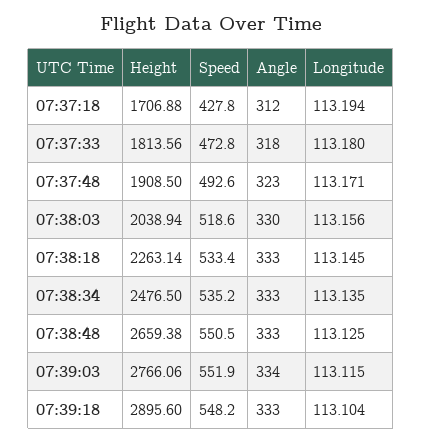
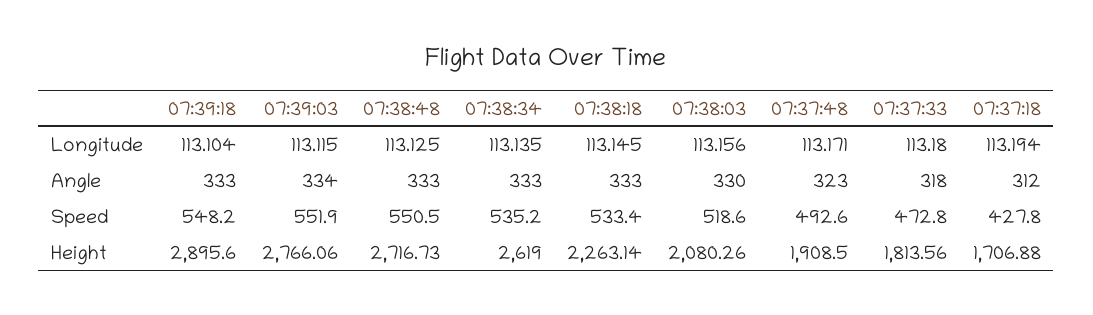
  {
    "Height": {
      "07:37:18": 1706.88,
      "07:37:33": 1813.56,
      "07:37:48": 1908.5,
-     "07:38:03": 2038.94,
+     "07:38:03": 2080.26,
      "07:38:18": 2263.14,
-     "07:38:34": 2476.5,
+     "07:38:34": 2619,
-     "07:38:48": 2659.38,
+     "07:38:48": 2716.73,
      "07:39:03": 2766.06,
      "07:39:18": 2895.6
    },
    "Speed": {
      "07:37:18": 427.8,
      "07:37:33": 472.8,
      "07:37:48": 492.6,
      "07:38:03": 518.6,
      "07:38:18": 533.4,
      "07:38:34": 535.2,
      "07:38:48": 550.5,
      "07:39:03": 551.9,
      "07:39:18": 548.2
    },
    "Angle": {
      "07:37:18": 312,
      "07:37:33": 318,
      "07:37:48": 323,
      "07:38:03": 330,
      "07:38:18": 333,
      "07:38:34": 333,
      "07:38:48": 333,
      "07:39:03": 334,
      "07:39:18": 333
    },
    "Longitude": {
      "07:37:18": 113.194,
      "07:37:33": 113.18,
      "07:37:48": 113.171,
      "07:38:03": 113.156,
      "07:38:18": 113.145,
      "07:38:34": 113.135,
      "07:38:48": 113.125,
      "07:39:03": 113.115,
      "07:39:18": 113.104
    }
  }

